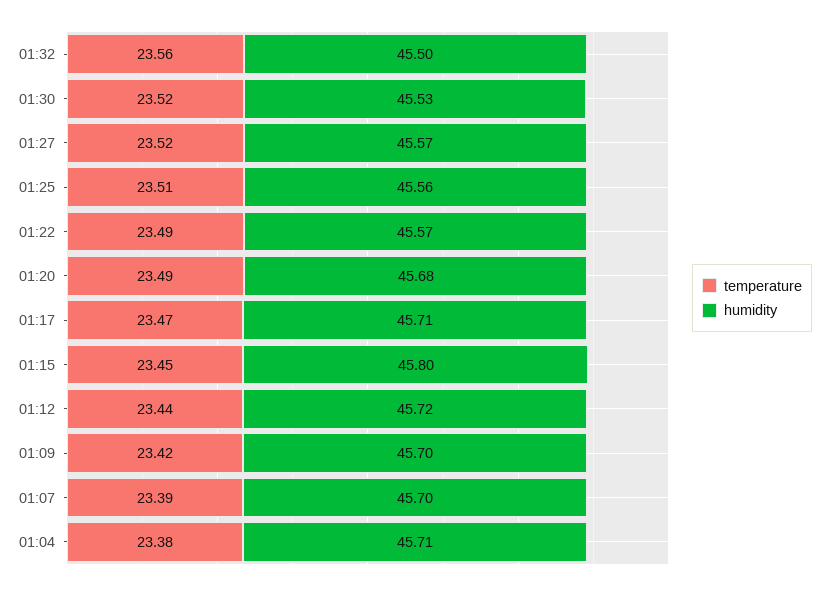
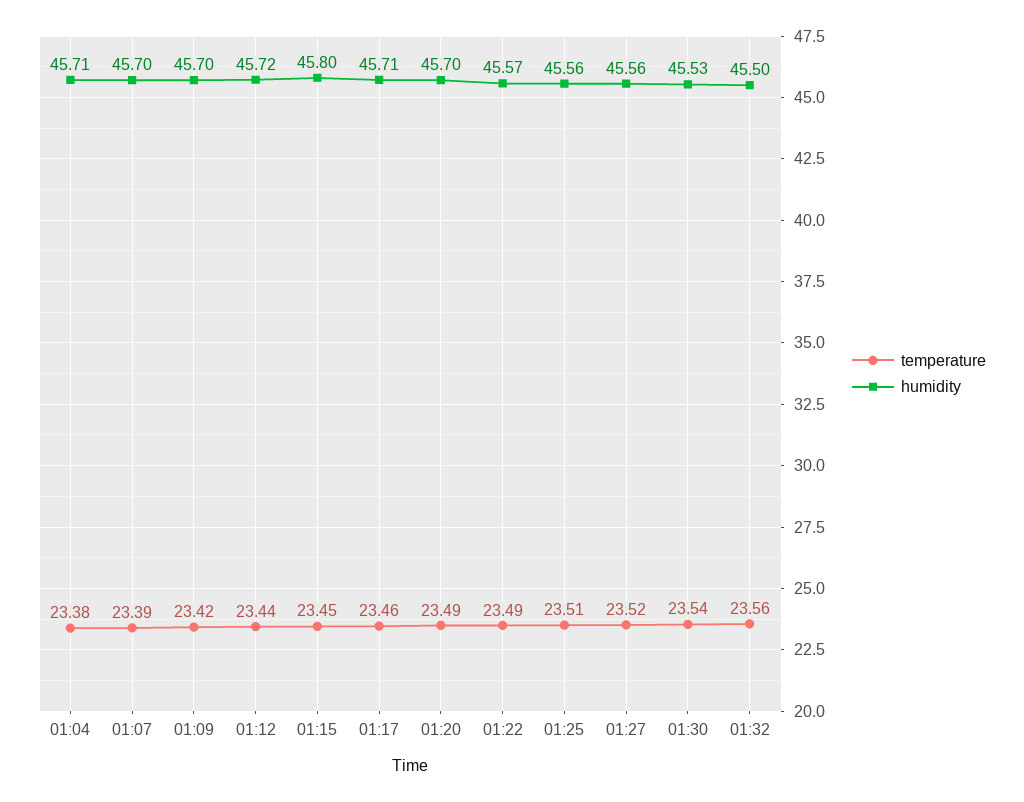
  {
    "temperature": {
      "01:32": 23.56,
-     "01:30": 23.52,
+     "01:30": 23.54,
      "01:27": 23.52,
      "01:25": 23.51,
      "01:22": 23.49,
      "01:20": 23.49,
-     "01:17": 23.47,
+     "01:17": 23.46,
      "01:15": 23.45,
      "01:12": 23.44,
      "01:09": 23.42,
      "01:07": 23.39,
      "01:04": 23.38
    },
    "humidity": {
      "01:32": 45.5,
      "01:30": 45.53,
-     "01:27": 45.57,
+     "01:27": 45.56,
      "01:25": 45.56,
      "01:22": 45.57,
-     "01:20": 45.68,
+     "01:20": 45.7,
      "01:17": 45.71,
      "01:15": 45.8,
      "01:12": 45.72,
      "01:09": 45.7,
      "01:07": 45.7,
      "01:04": 45.71
    }
  }

